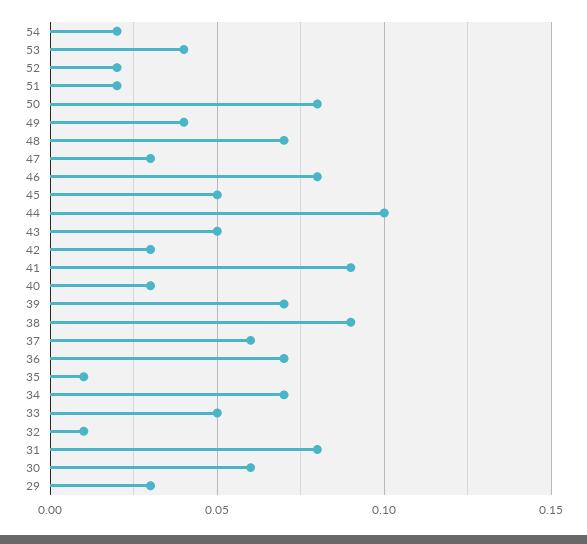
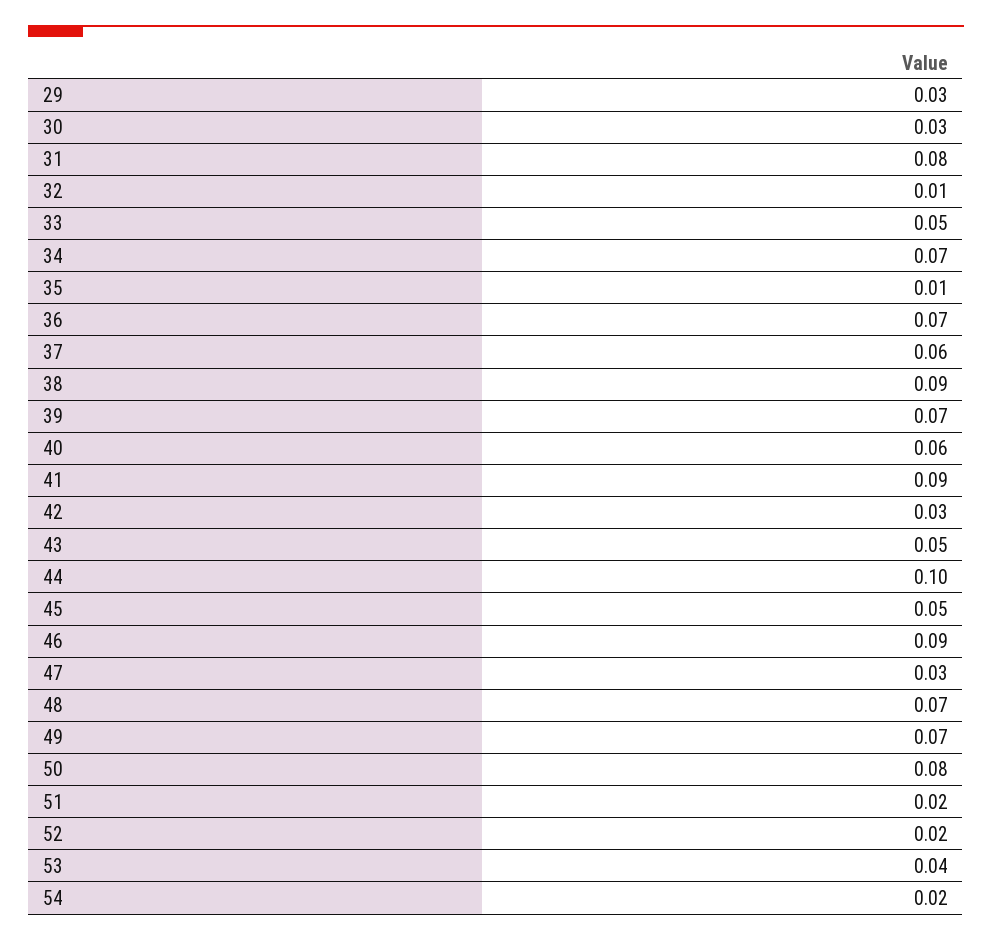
  {
    "54": 0.02,
    "53": 0.04,
    "52": 0.02,
    "51": 0.02,
    "50": 0.08,
-   "49": 0.04,
+   "49": 0.07,
    "48": 0.07,
    "47": 0.03,
-   "46": 0.08,
+   "46": 0.09,
    "45": 0.05,
    "44": 0.1,
    "43": 0.05,
    "42": 0.03,
    "41": 0.09,
-   "40": 0.03,
+   "40": 0.06,
    "39": 0.07,
    "38": 0.09,
    "37": 0.06,
    "36": 0.07,
    "35": 0.01,
    "34": 0.07,
    "33": 0.05,
    "32": 0.01,
    "31": 0.08,
-   "30": 0.06,
+   "30": 0.03,
    "29": 0.03
  }

